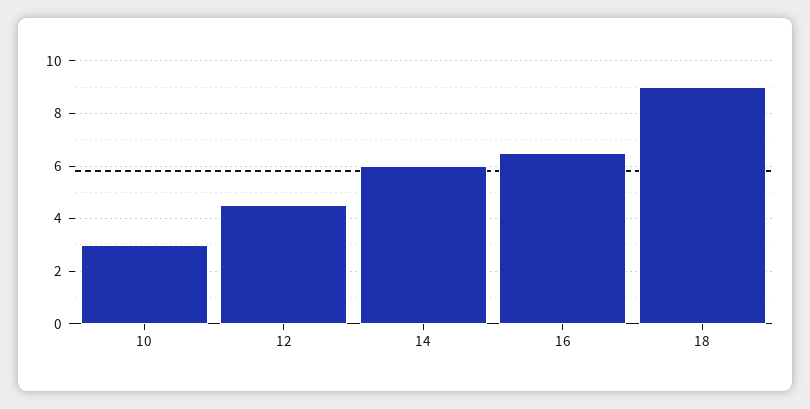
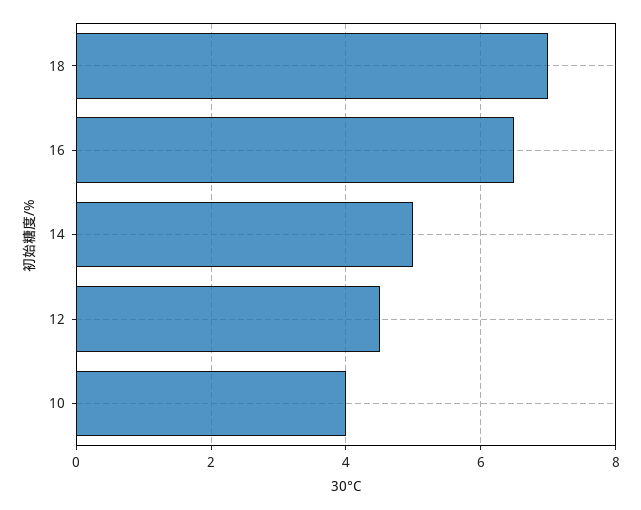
  {
-   "10": 3,
+   "10": 4,
    "12": 4.5,
-   "14": 6,
+   "14": 5,
    "16": 6.5,
-   "18": 9
+   "18": 7
  }

